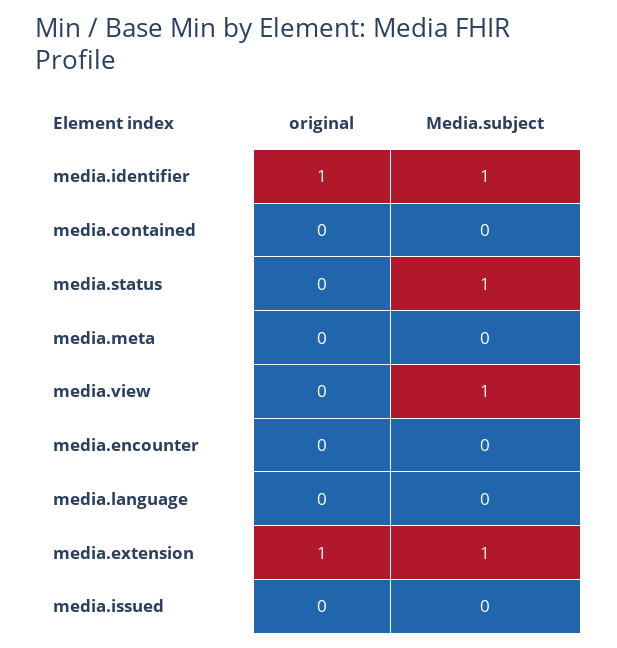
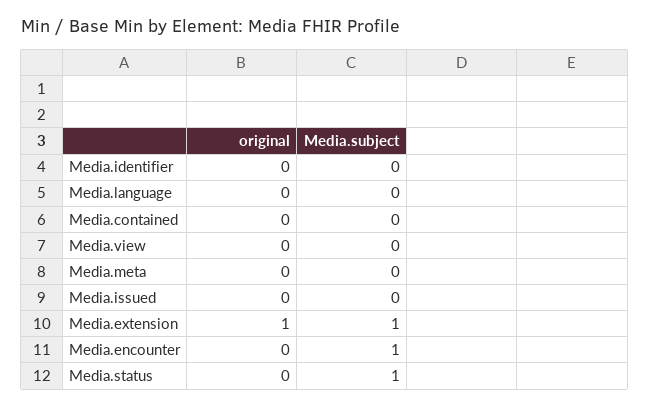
  {
    "original": {
-     "media.identifier": 1,
+     "media.identifier": 0,
      "media.contained": 0,
      "media.status": 0,
      "media.meta": 0,
      "media.view": 0,
      "media.encounter": 0,
      "media.language": 0,
      "media.extension": 1,
      "media.issued": 0
    },
    "Media.subject": {
-     "media.identifier": 1,
+     "media.identifier": 0,
      "media.contained": 0,
      "media.status": 1,
      "media.meta": 0,
-     "media.view": 1,
+     "media.view": 0,
-     "media.encounter": 0,
+     "media.encounter": 1,
      "media.language": 0,
      "media.extension": 1,
      "media.issued": 0
    }
  }

